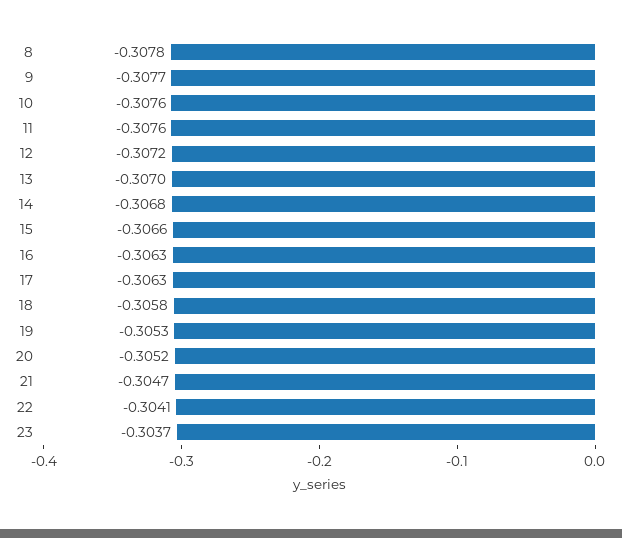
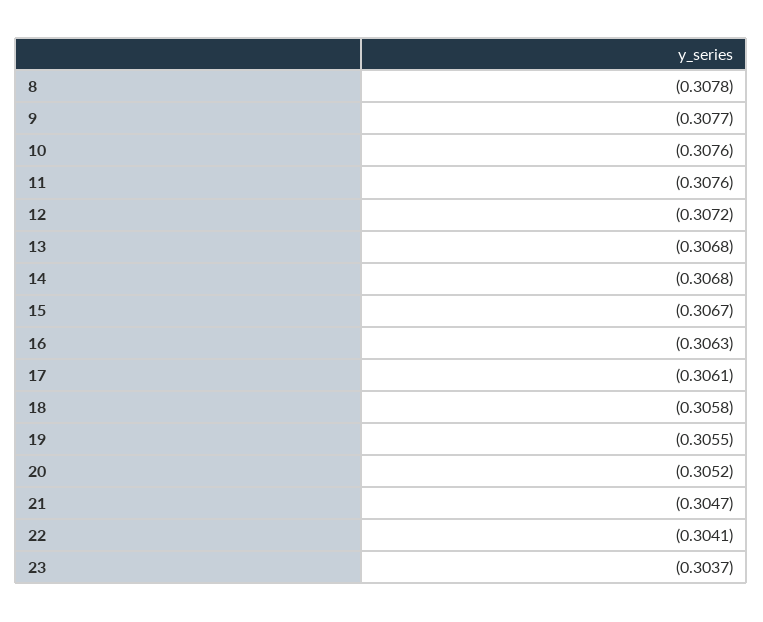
  {
    "8": -0.3078,
    "9": -0.3077,
    "10": -0.3076,
    "11": -0.3076,
    "12": -0.3072,
-   "13": -0.307,
+   "13": -0.3068,
    "14": -0.3068,
-   "15": -0.3066,
+   "15": -0.3067,
    "16": -0.3063,
-   "17": -0.3063,
+   "17": -0.3061,
    "18": -0.3058,
-   "19": -0.3053,
+   "19": -0.3055,
    "20": -0.3052,
    "21": -0.3047,
    "22": -0.3041,
    "23": -0.3037
  }

